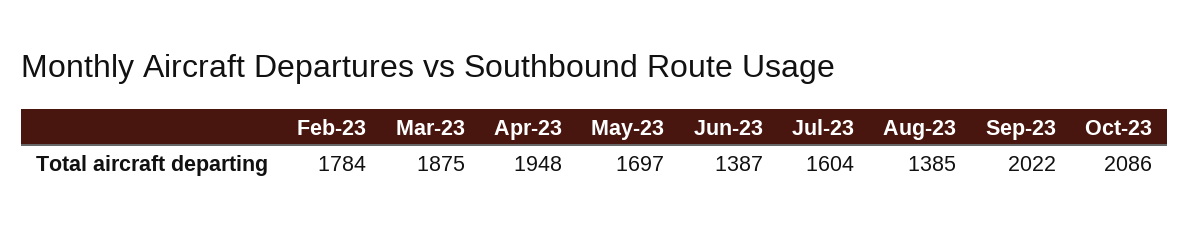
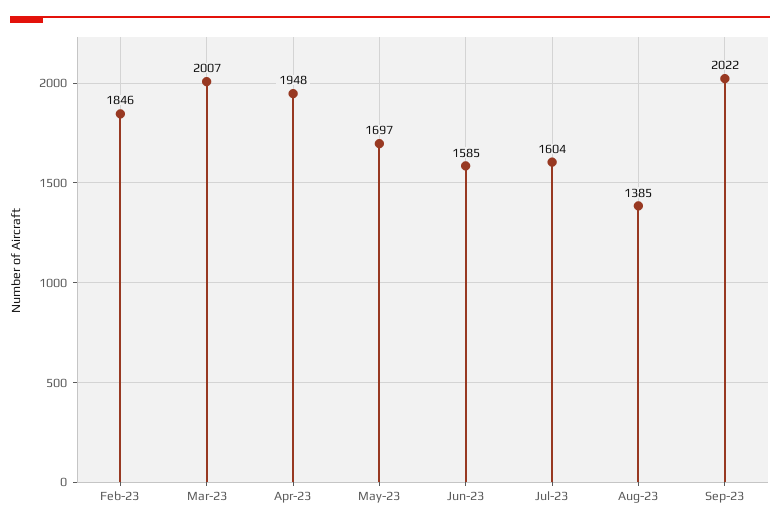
  {
-   "Feb-23": 1784,
+   "Feb-23": 1846,
-   "Mar-23": 1875,
+   "Mar-23": 2007,
    "Apr-23": 1948,
    "May-23": 1697,
-   "Jun-23": 1387,
+   "Jun-23": 1585,
    "Jul-23": 1604,
    "Aug-23": 1385,
-   "Sep-23": 2022,
+   "Sep-23": 2022
-   "Oct-23": 2086
  }

